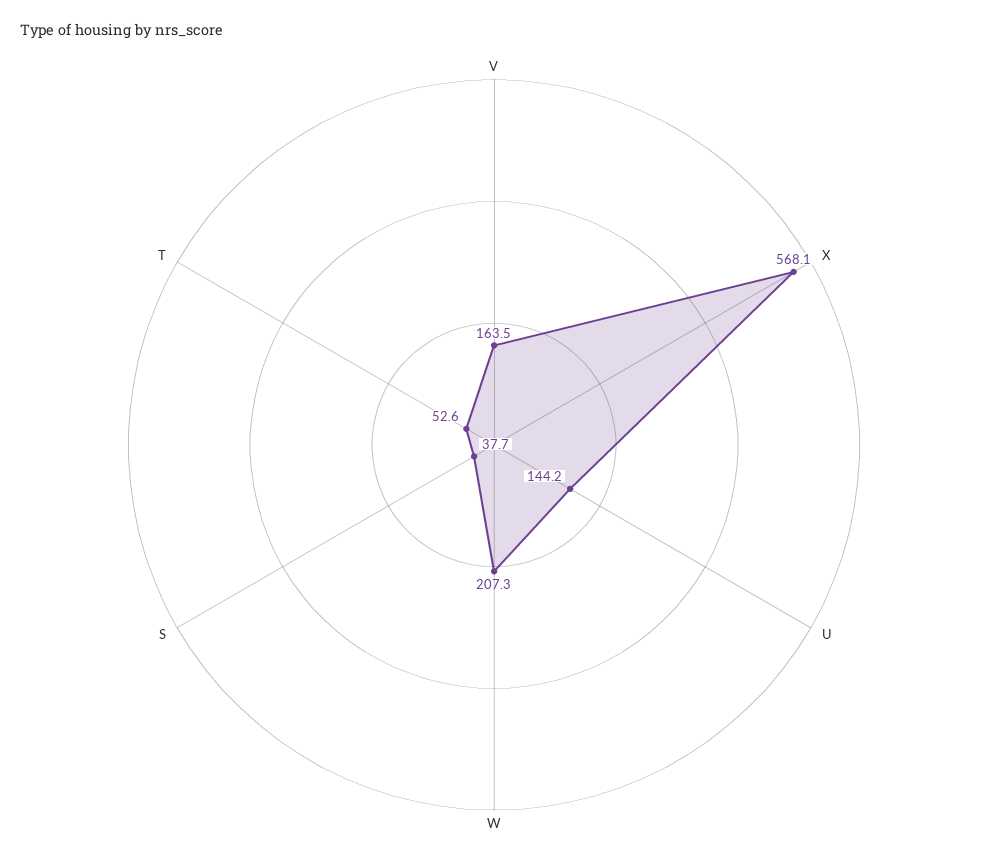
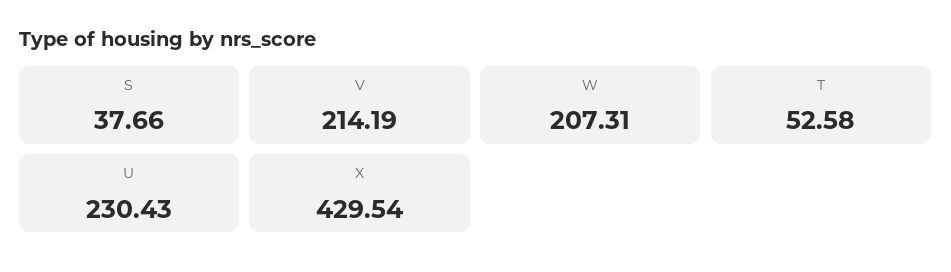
  {
-   "V": 163.5,
+   "V": 214.19,
-   "X": 568.1,
+   "X": 429.54,
-   "U": 144.2,
+   "U": 230.43,
    "W": 207.31,
    "S": 37.66,
    "T": 52.58
  }

